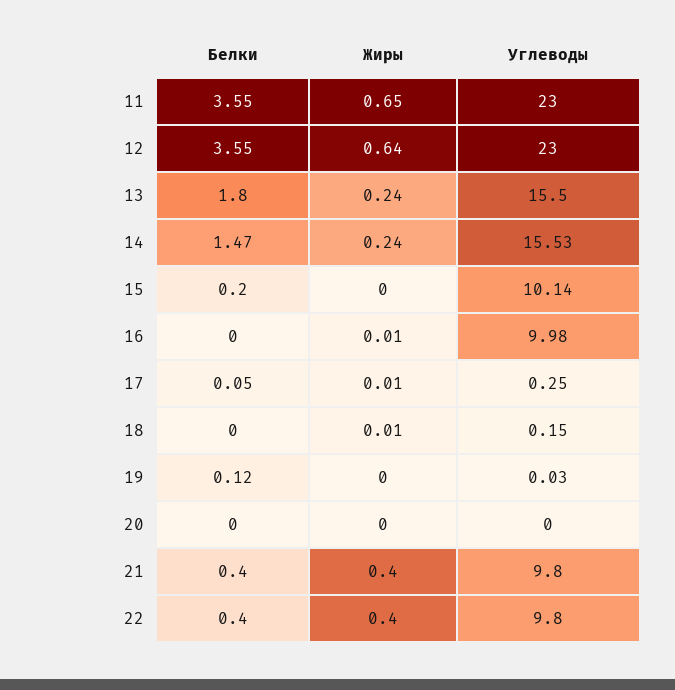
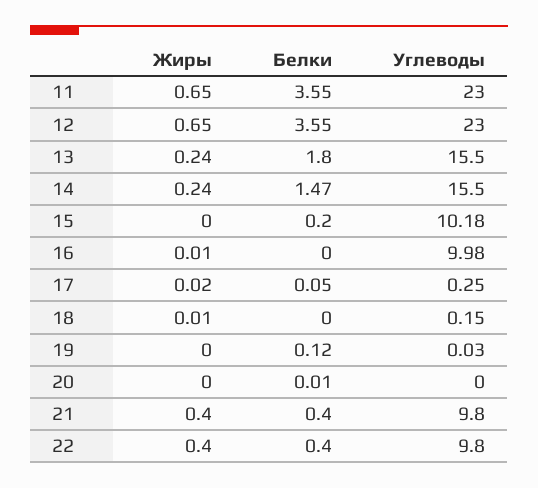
  {
    "Белки": {
      "11": 3.55,
      "12": 3.55,
      "13": 1.8,
      "14": 1.47,
      "15": 0.2,
      "16": 0,
      "17": 0.05,
      "18": 0,
      "19": 0.12,
-     "20": 0,
+     "20": 0.01,
      "21": 0.4,
      "22": 0.4
    },
    "Жиры": {
      "11": 0.65,
-     "12": 0.64,
+     "12": 0.65,
      "13": 0.24,
      "14": 0.24,
      "15": 0,
      "16": 0.01,
-     "17": 0.01,
+     "17": 0.02,
      "18": 0.01,
      "19": 0,
      "20": 0,
      "21": 0.4,
      "22": 0.4
    },
    "Углеводы": {
      "11": 23,
      "12": 23,
      "13": 15.5,
-     "14": 15.53,
+     "14": 15.5,
-     "15": 10.14,
+     "15": 10.18,
      "16": 9.98,
      "17": 0.25,
      "18": 0.15,
      "19": 0.03,
      "20": 0,
      "21": 9.8,
      "22": 9.8
    }
  }

